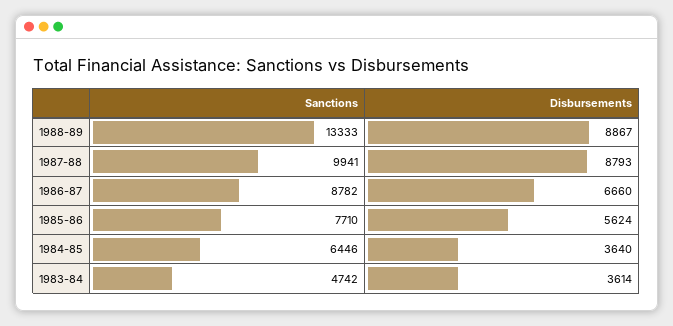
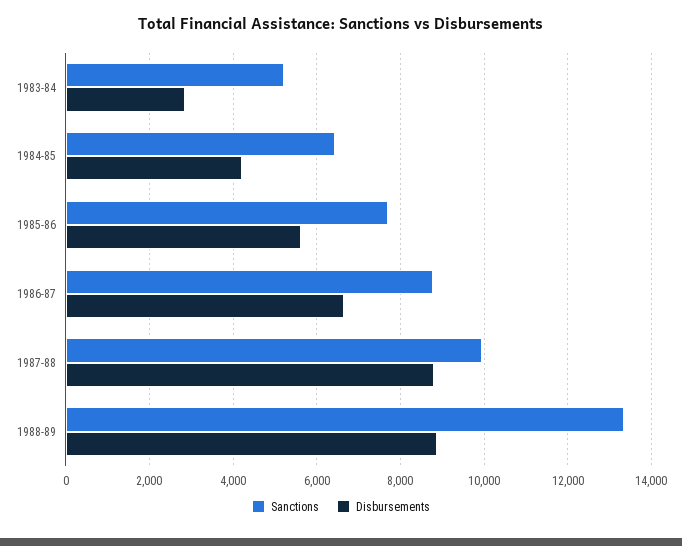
  {
    "Sanctions": {
      "1988-89": 13333,
      "1987-88": 9941,
      "1986-87": 8782,
      "1985-86": 7710,
      "1984-85": 6446,
-     "1983-84": 4742
+     "1983-84": 5200
    },
    "Disbursements": {
      "1988-89": 8867,
      "1987-88": 8793,
      "1986-87": 6660,
      "1985-86": 5624,
-     "1984-85": 3640,
+     "1984-85": 4200,
-     "1983-84": 3614
+     "1983-84": 2800
    }
  }

